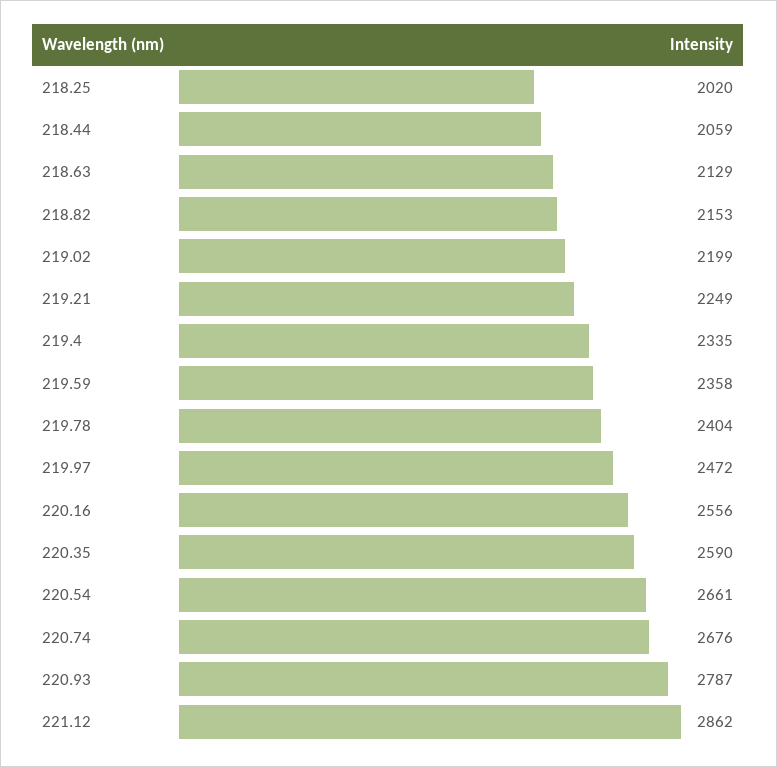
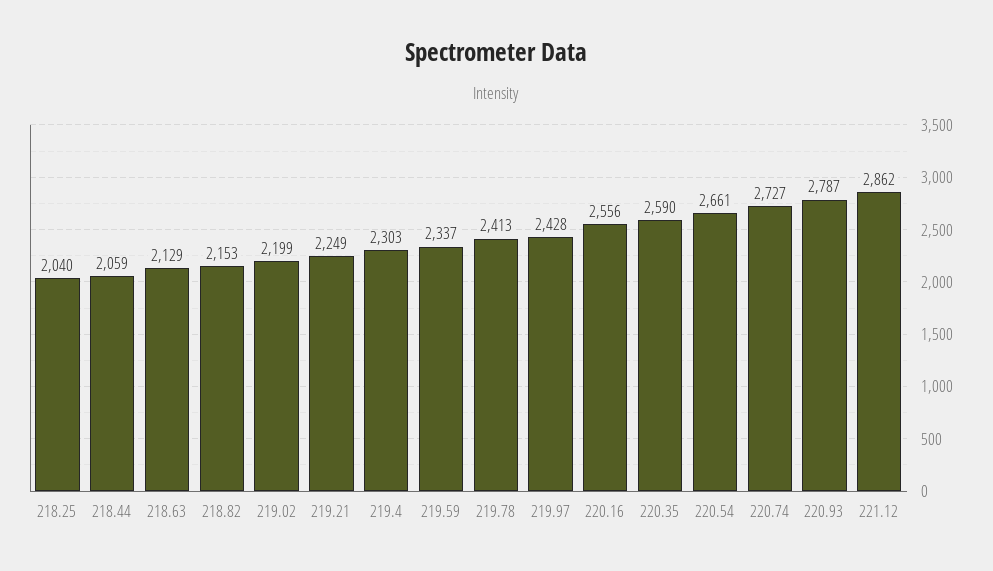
  {
-   "218.25": 2020,
+   "218.25": 2040,
    "218.44": 2059,
    "218.63": 2129,
    "218.82": 2153,
    "219.02": 2199,
    "219.21": 2249,
-   "219.4": 2335,
+   "219.4": 2303,
-   "219.59": 2358,
+   "219.59": 2337,
-   "219.78": 2404,
+   "219.78": 2413,
-   "219.97": 2472,
+   "219.97": 2428,
    "220.16": 2556,
    "220.35": 2590,
    "220.54": 2661,
-   "220.74": 2676,
+   "220.74": 2727,
    "220.93": 2787,
    "221.12": 2862
  }

